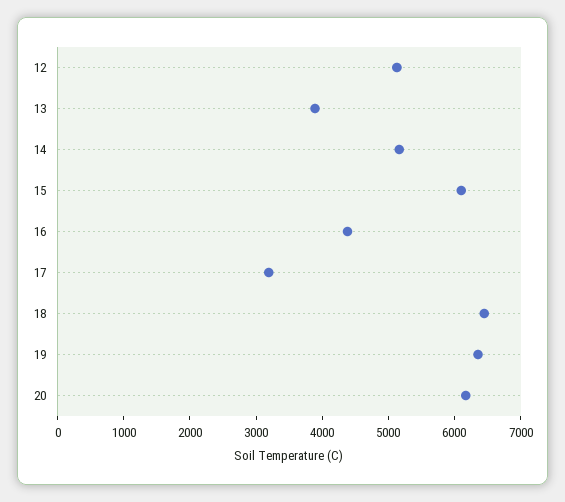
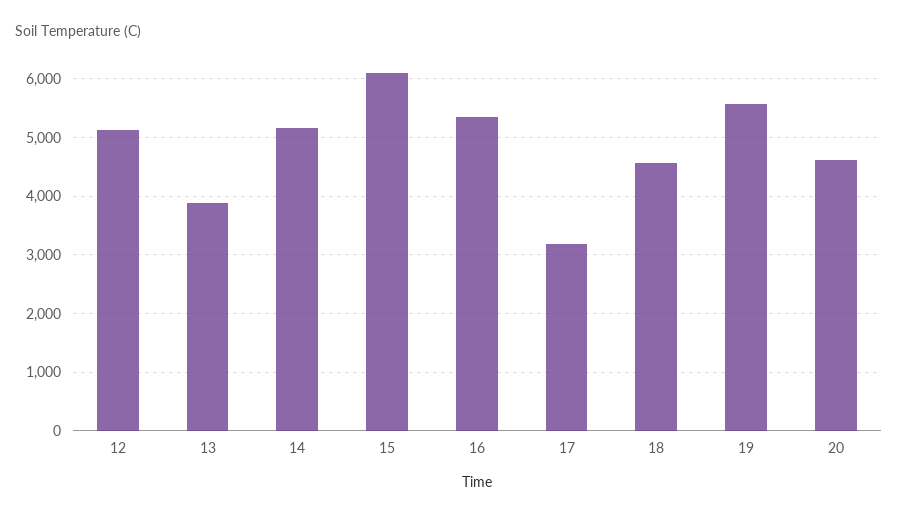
  {
    "12": 5200,
    "13": 3800,
    "14": 5200,
    "15": 6200,
-   "16": 4400,
+   "16": 5400,
    "17": 3200,
-   "18": 6400,
+   "18": 4600,
-   "19": 6400,
+   "19": 5600,
-   "20": 6200
+   "20": 4600
  }

